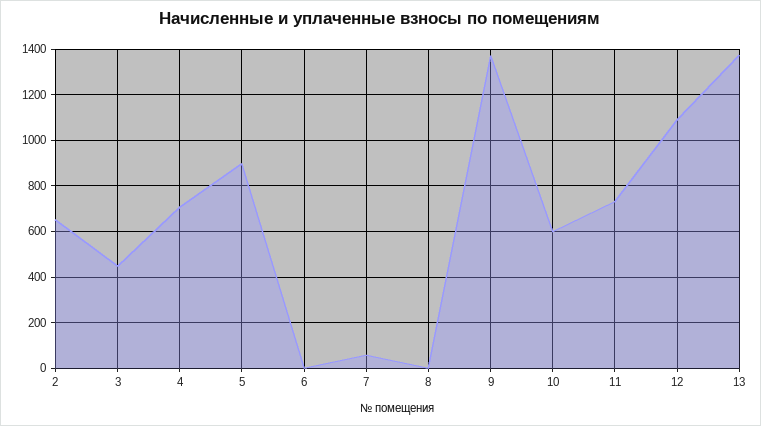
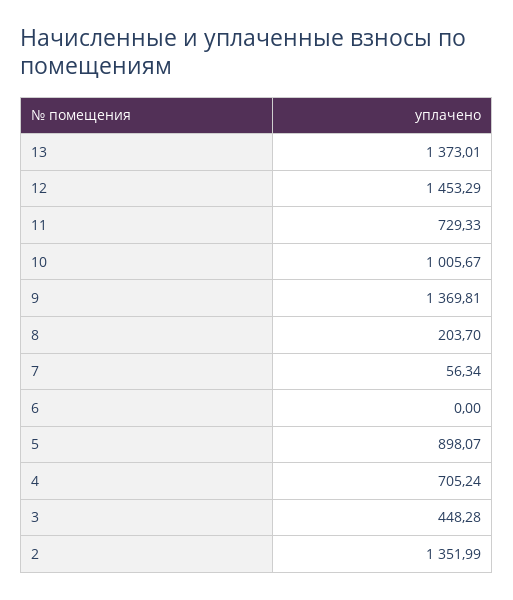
  {
-   "2": 650,
+   "2": 1351.99,
    "3": 448.28,
    "4": 705.24,
    "5": 898.07,
    "6": 0,
    "7": 56.34,
-   "8": 0,
+   "8": 203.7,
    "9": 1369.81,
-   "10": 600,
+   "10": 1005.67,
    "11": 729.33,
-   "12": 1100,
+   "12": 1453.29,
    "13": 1373.01
  }

